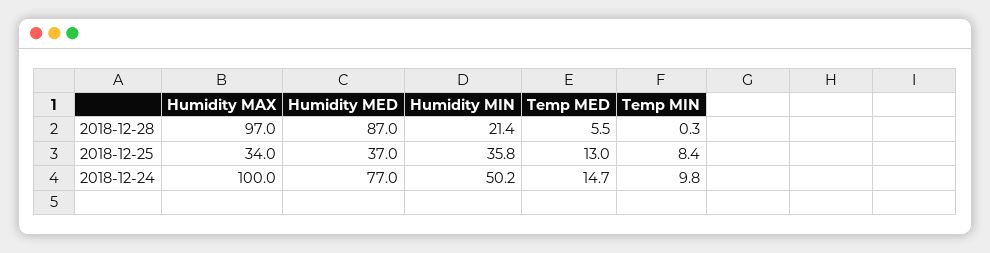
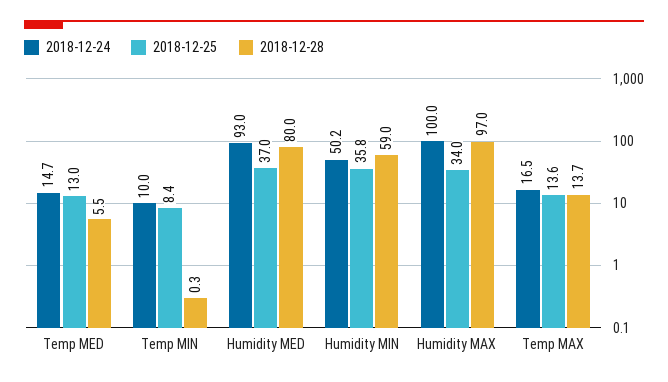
  {
    "2018-12-28": {
      "Humidity MAX": 97,
-     "Humidity MED": 87,
+     "Humidity MED": 80,
-     "Humidity MIN": 21.4,
+     "Humidity MIN": 59,
      "Temp MED": 5.5,
-     "Temp MIN": 0.3
+     "Temp MIN": 0.3,
+     "Temp MAX": 13.7
    },
    "2018-12-25": {
      "Humidity MAX": 34,
      "Humidity MED": 37,
      "Humidity MIN": 35.8,
      "Temp MED": 13,
-     "Temp MIN": 8.4
+     "Temp MIN": 8.4,
+     "Temp MAX": 13.6
    },
    "2018-12-24": {
      "Humidity MAX": 100,
-     "Humidity MED": 77,
+     "Humidity MED": 93,
      "Humidity MIN": 50.2,
      "Temp MED": 14.7,
-     "Temp MIN": 9.8
+     "Temp MIN": 10,
+     "Temp MAX": 16.5
    }
  }

